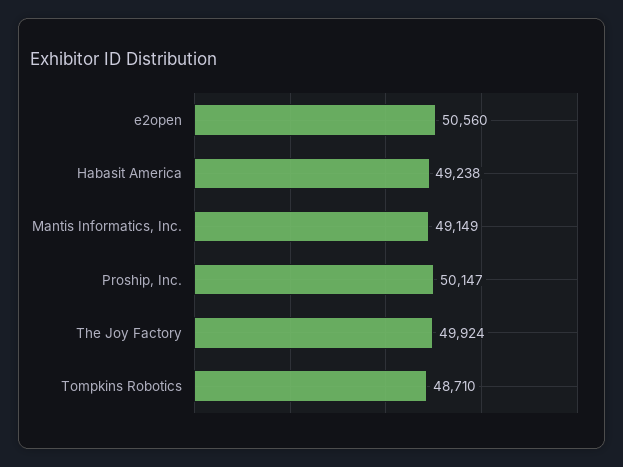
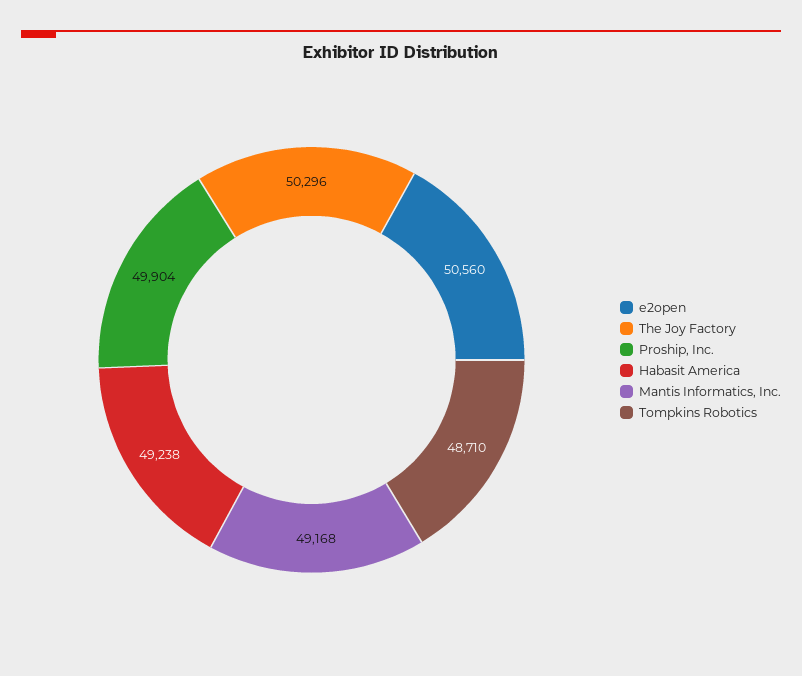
  {
    "e2open": 50560,
    "Habasit America": 49238,
-   "Mantis Informatics, Inc.": 49149,
+   "Mantis Informatics, Inc.": 49168,
-   "Proship, Inc.": 50147,
+   "Proship, Inc.": 49904,
-   "The Joy Factory": 49924,
+   "The Joy Factory": 50296,
    "Tompkins Robotics": 48710
  }

